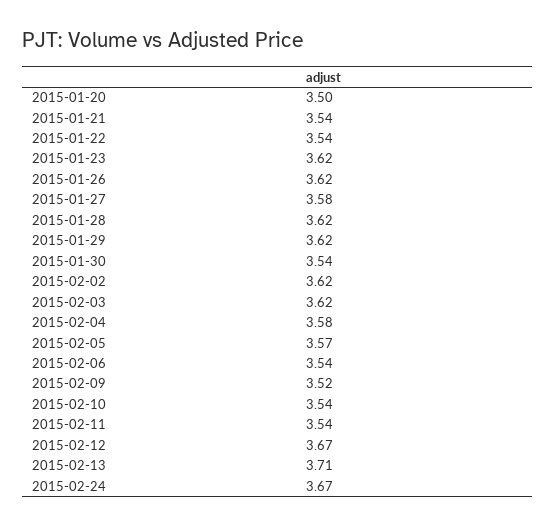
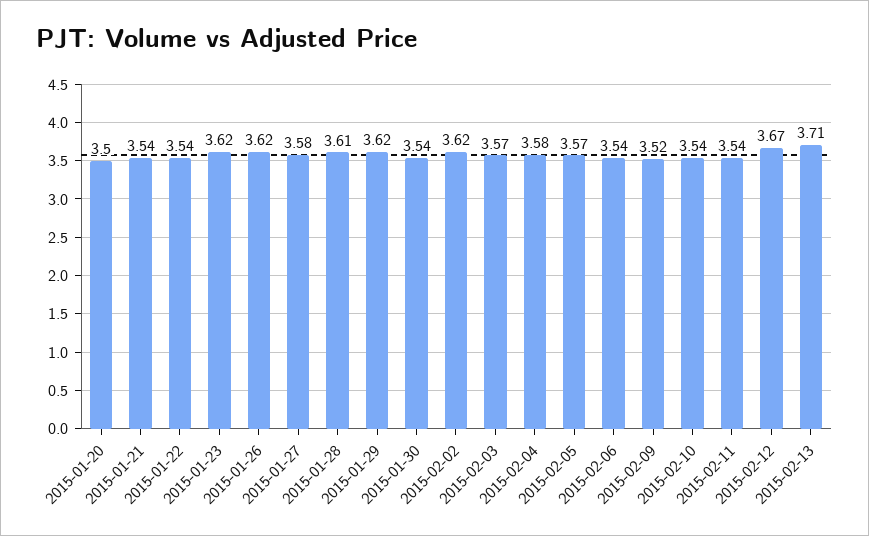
  {
    "2015-01-20": 3.5,
    "2015-01-21": 3.54,
    "2015-01-22": 3.54,
    "2015-01-23": 3.62,
    "2015-01-26": 3.62,
    "2015-01-27": 3.58,
-   "2015-01-28": 3.62,
+   "2015-01-28": 3.61,
    "2015-01-29": 3.62,
    "2015-01-30": 3.54,
    "2015-02-02": 3.62,
-   "2015-02-03": 3.62,
+   "2015-02-03": 3.57,
    "2015-02-04": 3.58,
    "2015-02-05": 3.57,
    "2015-02-06": 3.54,
    "2015-02-09": 3.52,
    "2015-02-10": 3.54,
    "2015-02-11": 3.54,
    "2015-02-12": 3.67,
-   "2015-02-13": 3.71,
+   "2015-02-13": 3.71
-   "2015-02-24": 3.67
  }

